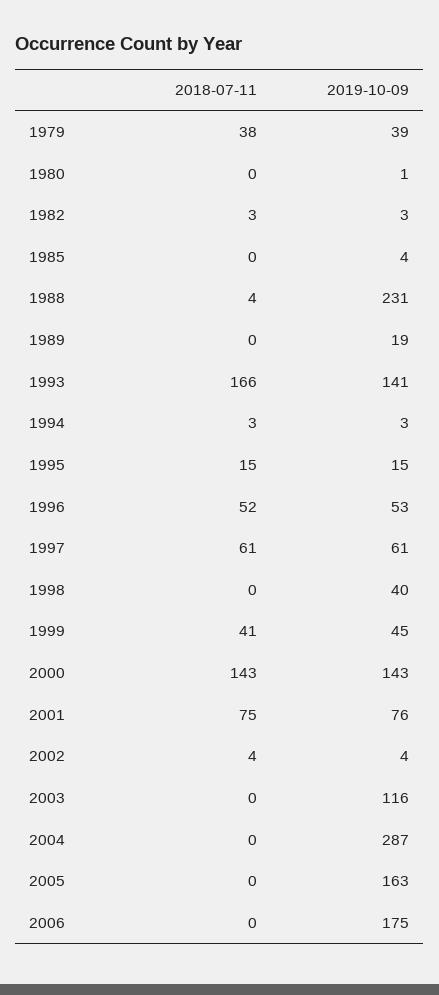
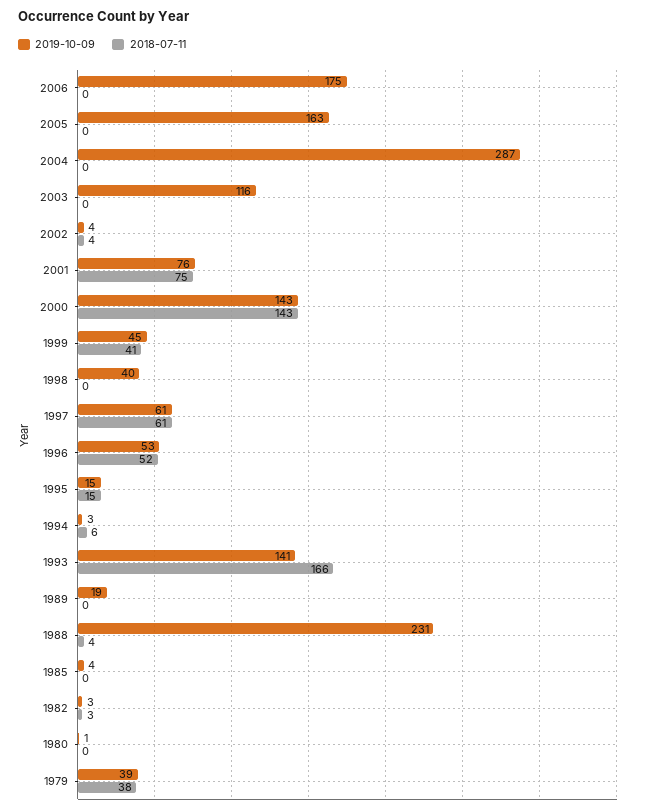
  {
    "2018-07-11": {
      "1979": 38,
      "1980": 0,
      "1982": 3,
      "1985": 0,
      "1988": 4,
      "1989": 0,
      "1993": 166,
-     "1994": 3,
+     "1994": 6,
      "1995": 15,
      "1996": 52,
      "1997": 61,
      "1998": 0,
      "1999": 41,
      "2000": 143,
      "2001": 75,
      "2002": 4,
      "2003": 0,
      "2004": 0,
      "2005": 0,
      "2006": 0
    },
    "2019-10-09": {
      "1979": 39,
      "1980": 1,
      "1982": 3,
      "1985": 4,
      "1988": 231,
      "1989": 19,
      "1993": 141,
      "1994": 3,
      "1995": 15,
      "1996": 53,
      "1997": 61,
      "1998": 40,
      "1999": 45,
      "2000": 143,
      "2001": 76,
      "2002": 4,
      "2003": 116,
      "2004": 287,
      "2005": 163,
      "2006": 175
    }
  }

